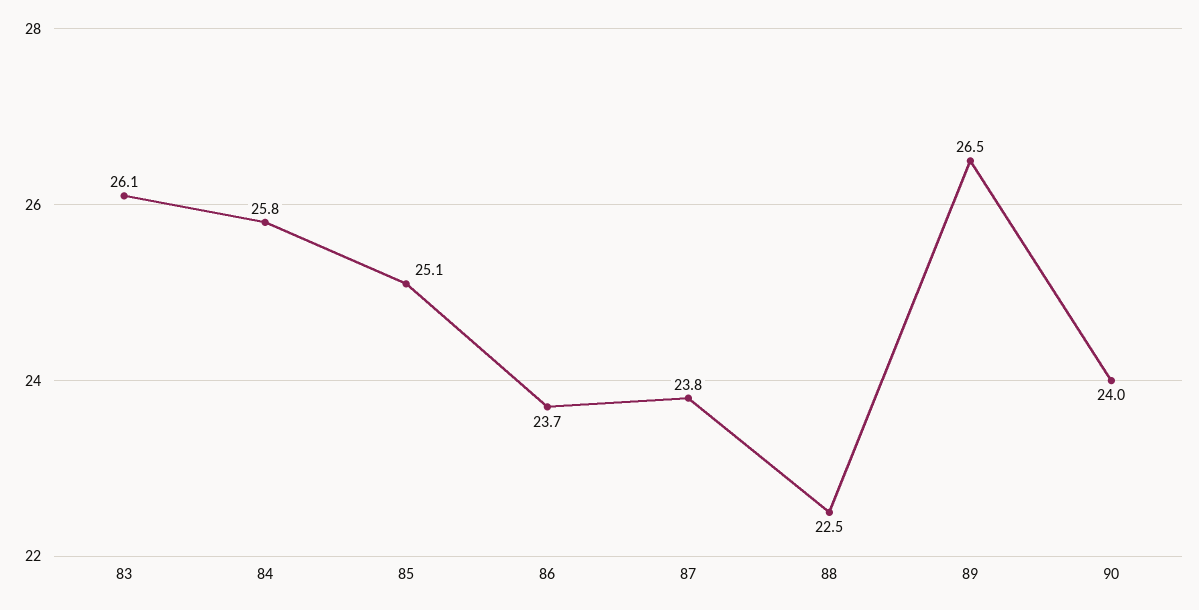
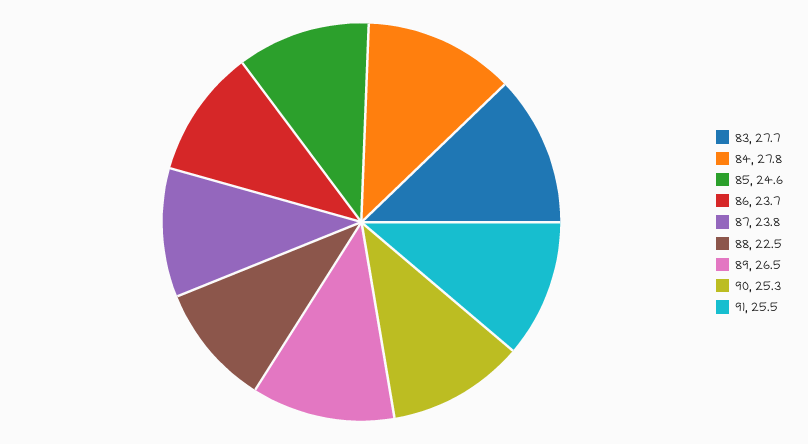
  {
-   "83": 26.1,
+   "83": 27.7,
-   "84": 25.8,
+   "84": 27.8,
-   "85": 25.1,
+   "85": 24.6,
    "86": 23.7,
    "87": 23.8,
    "88": 22.5,
    "89": 26.5,
-   "90": 24
+   "90": 25.3,
+   "91": 25.5
  }

